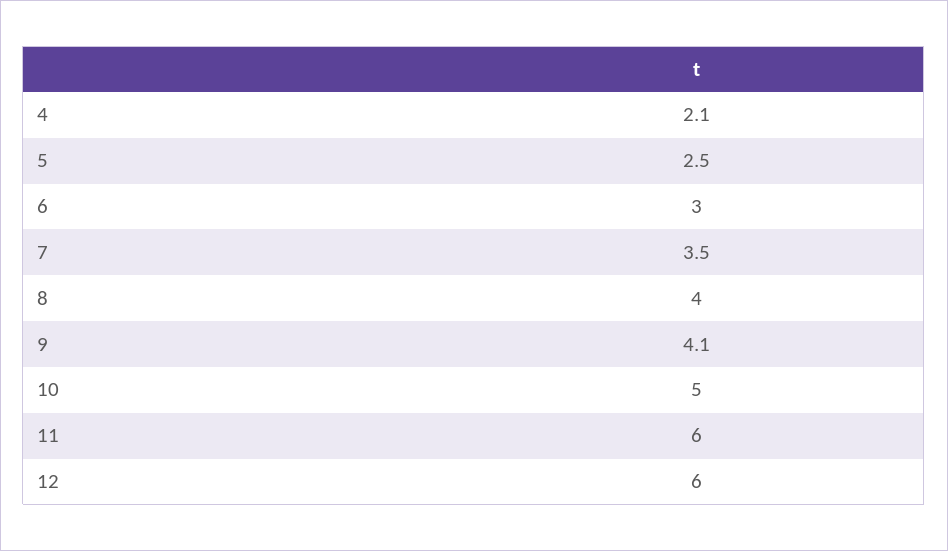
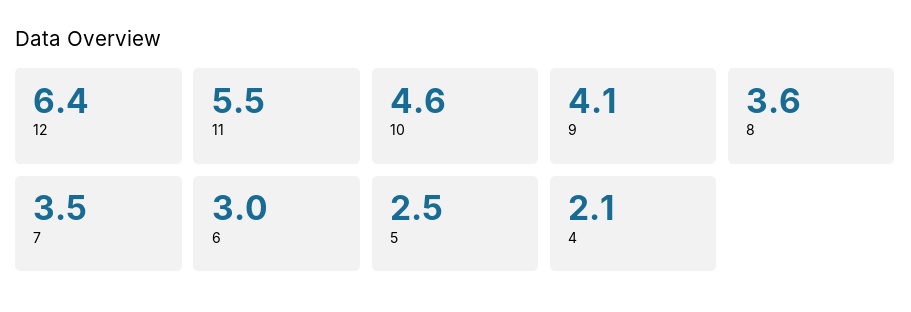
  {
    "4": 2.1,
    "5": 2.5,
    "6": 3,
    "7": 3.5,
-   "8": 4,
+   "8": 3.6,
    "9": 4.1,
-   "10": 5,
+   "10": 4.6,
-   "11": 6,
+   "11": 5.5,
-   "12": 6
+   "12": 6.4
  }

